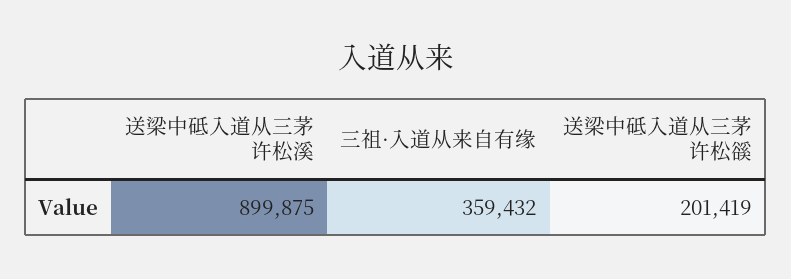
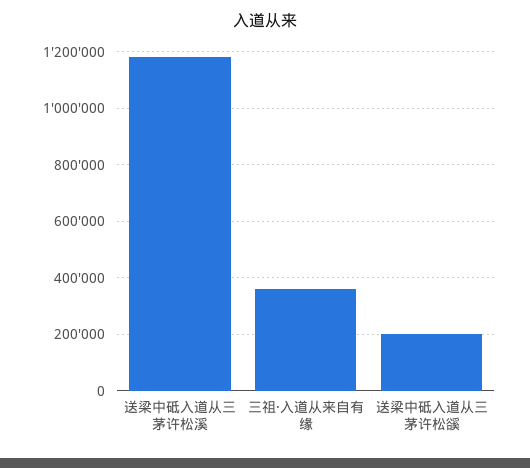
  {
-   "送梁中砥入道从三茅许松溪": 899875,
+   "送梁中砥入道从三茅许松溪": 1175000,
    "三祖·入道从来自有缘": 359432,
    "送梁中砥入道从三茅许松豀": 201419
  }

